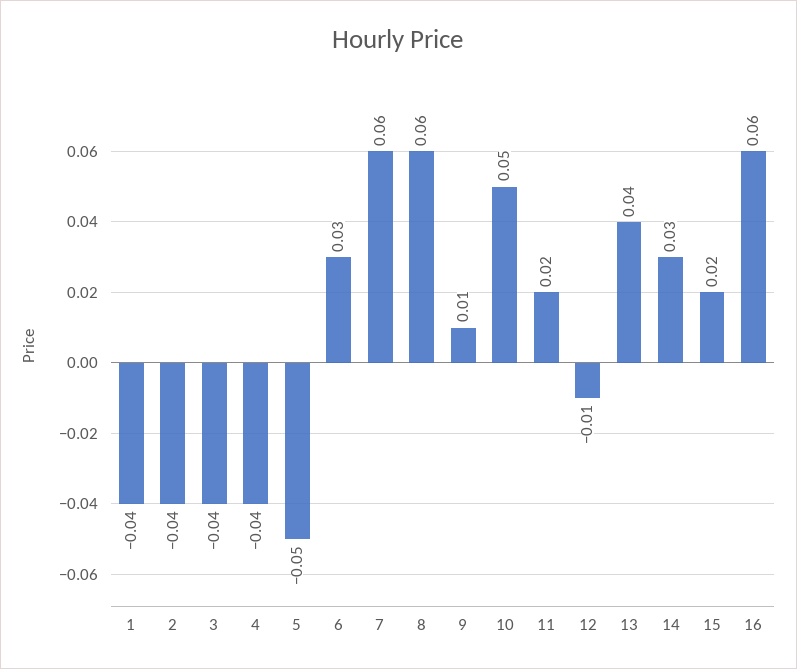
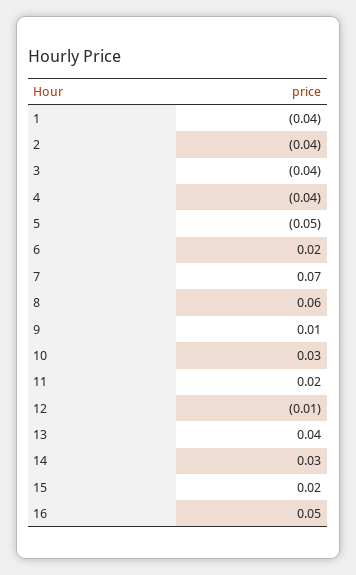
  {
    "1": -0.04,
    "2": -0.04,
    "3": -0.04,
    "4": -0.04,
    "5": -0.05,
-   "6": 0.03,
+   "6": 0.02,
-   "7": 0.06,
+   "7": 0.07,
    "8": 0.06,
    "9": 0.01,
-   "10": 0.05,
+   "10": 0.03,
    "11": 0.02,
    "12": -0.01,
    "13": 0.04,
    "14": 0.03,
    "15": 0.02,
-   "16": 0.06
+   "16": 0.05
  }

